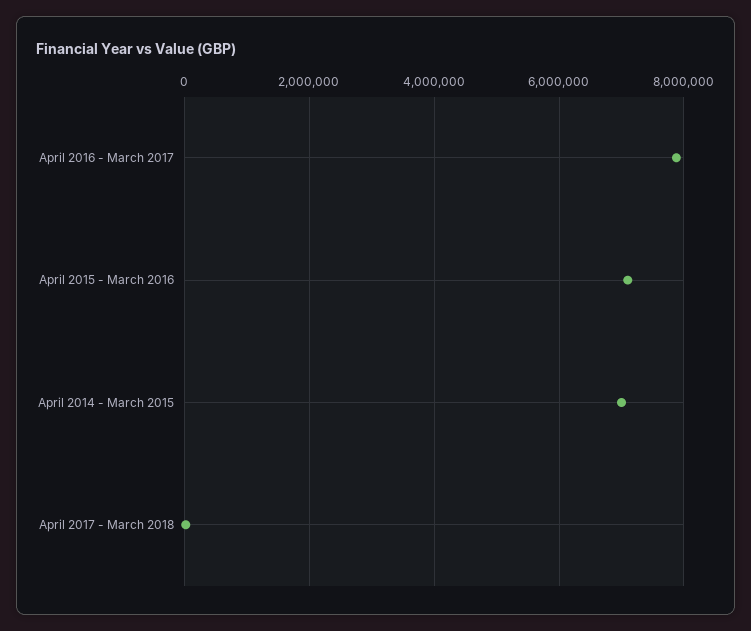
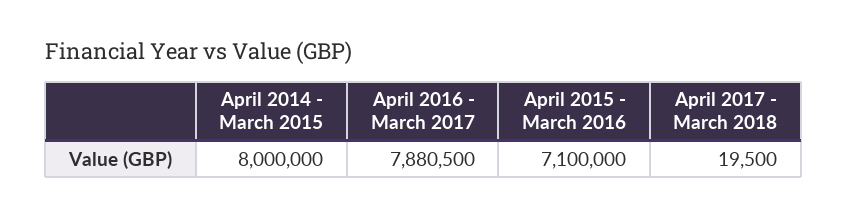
  {
    "April 2016 - March 2017": 7880500,
    "April 2015 - March 2016": 7100000,
-   "April 2014 - March 2015": 7000000,
+   "April 2014 - March 2015": 8000000,
    "April 2017 - March 2018": 19500
  }

